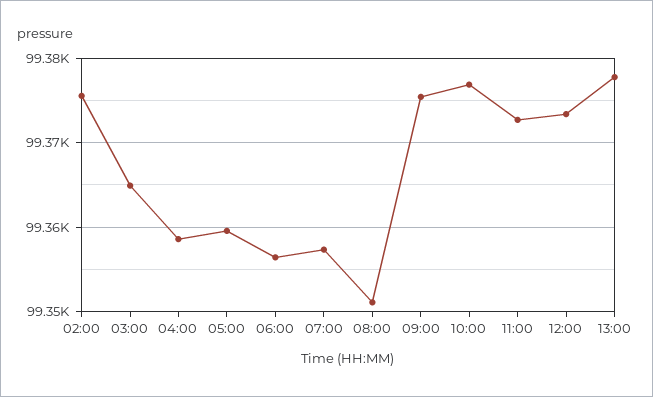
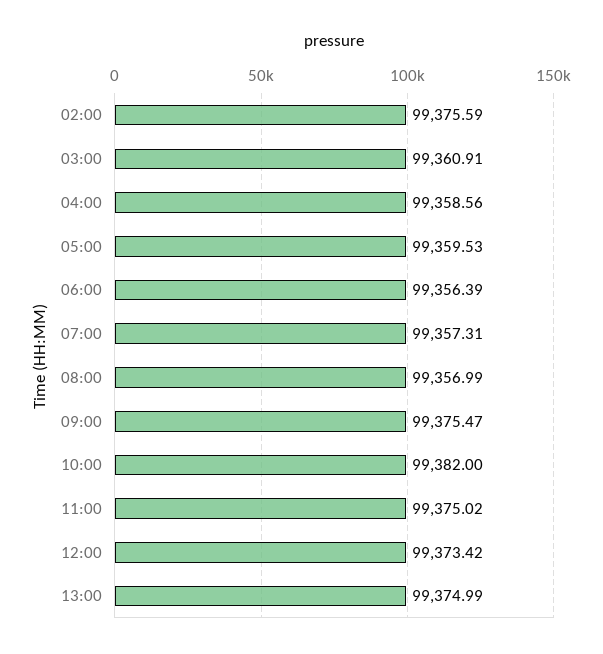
  {
    "02:00": 99375.59,
-   "03:00": 99365,
+   "03:00": 99360.91,
    "04:00": 99358.56,
    "05:00": 99359.53,
    "06:00": 99356.39,
    "07:00": 99357.31,
-   "08:00": 99351,
+   "08:00": 99356.99,
    "09:00": 99375.47,
-   "10:00": 99377,
+   "10:00": 99382,
-   "11:00": 99373,
+   "11:00": 99375.02,
    "12:00": 99373.42,
-   "13:00": 99378
+   "13:00": 99374.99
  }

